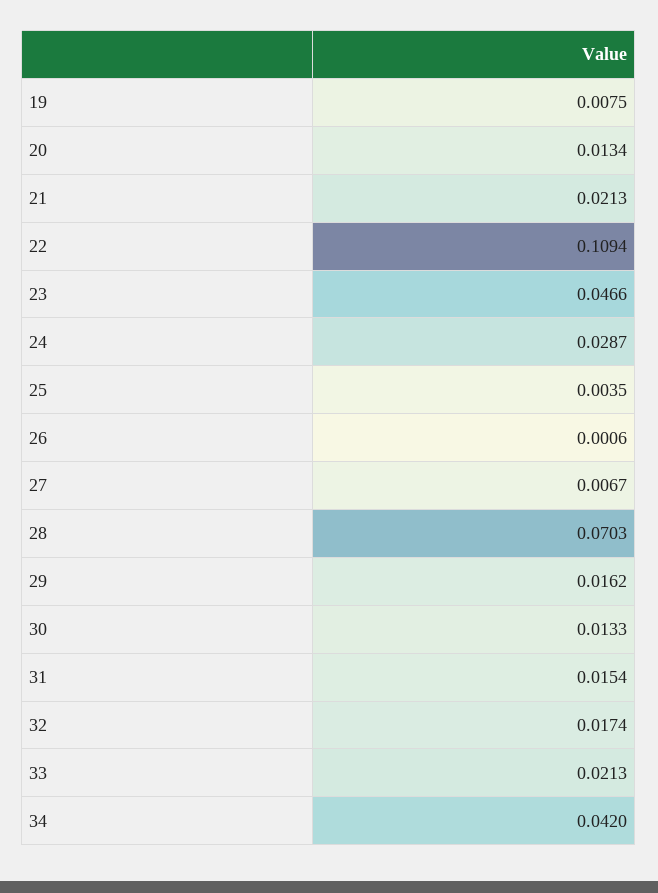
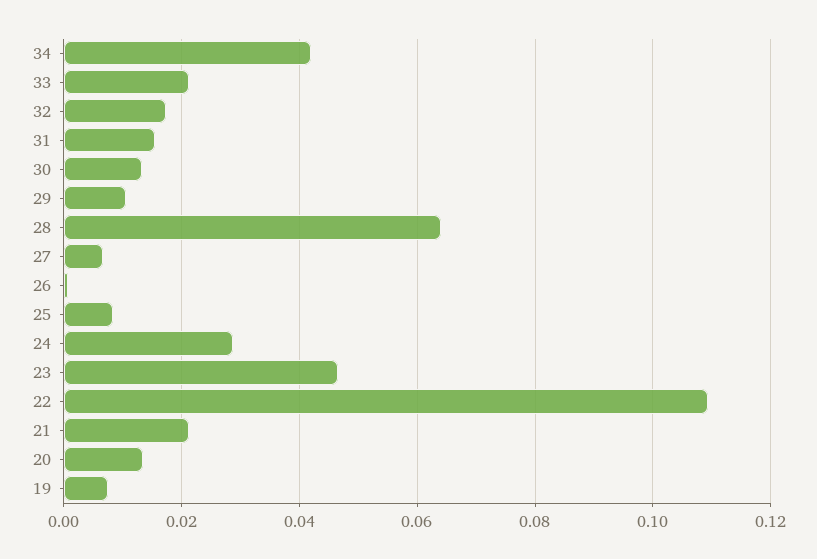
  {
    "19": 0.0075,
    "20": 0.0134,
    "21": 0.0213,
    "22": 0.1094,
    "23": 0.0466,
    "24": 0.0287,
-   "25": 0.0035,
+   "25": 0.008,
    "26": 0.0006,
    "27": 0.0067,
-   "28": 0.0703,
+   "28": 0.064,
-   "29": 0.0162,
+   "29": 0.01,
    "30": 0.0133,
    "31": 0.0154,
    "32": 0.0174,
    "33": 0.0213,
    "34": 0.042
  }

